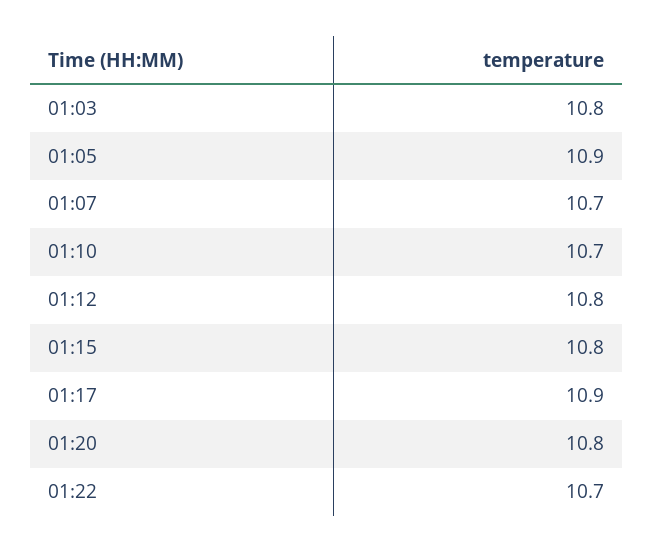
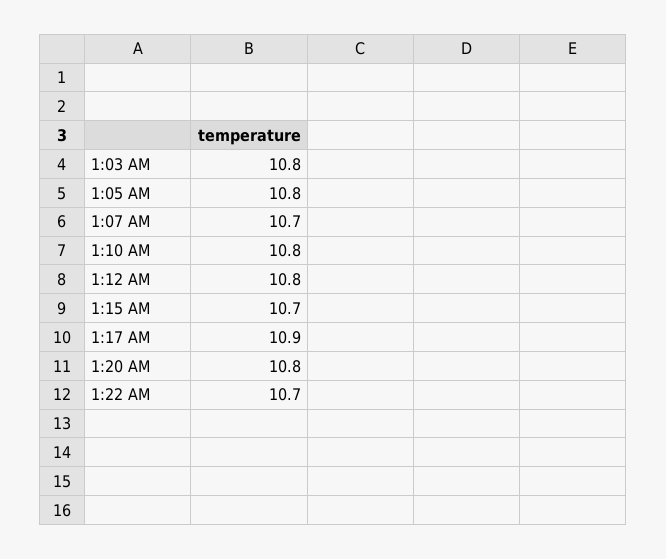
  {
    "01:03": 10.8,
-   "01:05": 10.9,
+   "01:05": 10.8,
    "01:07": 10.7,
-   "01:10": 10.7,
+   "01:10": 10.8,
    "01:12": 10.8,
-   "01:15": 10.8,
+   "01:15": 10.7,
    "01:17": 10.9,
    "01:20": 10.8,
    "01:22": 10.7
  }

